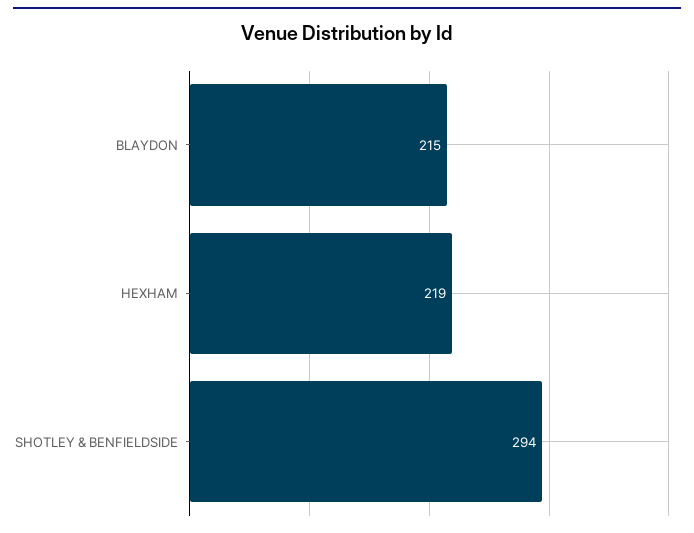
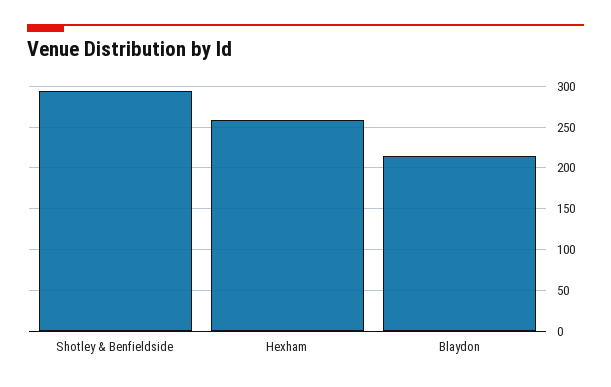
  {
    "BLAYDON": 215,
-   "HEXHAM": 219,
+   "HEXHAM": 260,
    "SHOTLEY & BENFIELDSIDE": 294
  }

